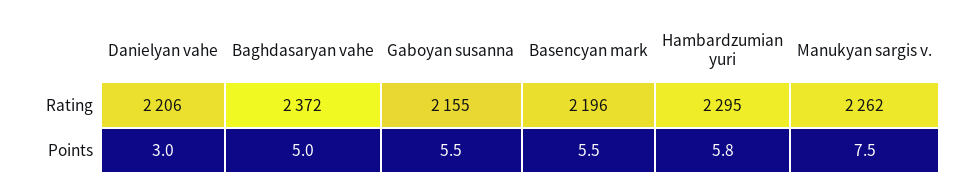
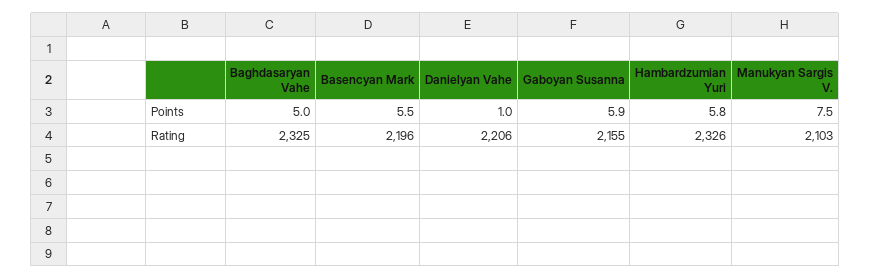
  {
    "Danielyan vahe": {
      "Rating": 2206,
-     "Points": 3
+     "Points": 1
    },
    "Baghdasaryan vahe": {
-     "Rating": 2372,
+     "Rating": 2325,
      "Points": 5
    },
    "Gaboyan susanna": {
      "Rating": 2155,
-     "Points": 5.5
+     "Points": 5.9
    },
    "Basencyan mark": {
      "Rating": 2196,
      "Points": 5.5
    },
    "Hambardzumian yuri": {
-     "Rating": 2295,
+     "Rating": 2326,
      "Points": 5.8
    },
    "Manukyan sargis v.": {
-     "Rating": 2262,
+     "Rating": 2103,
      "Points": 7.5
    }
  }

